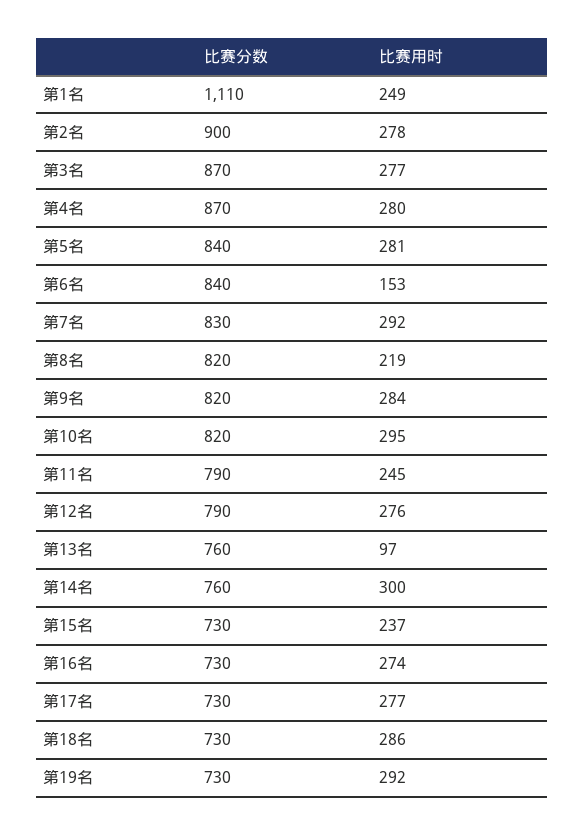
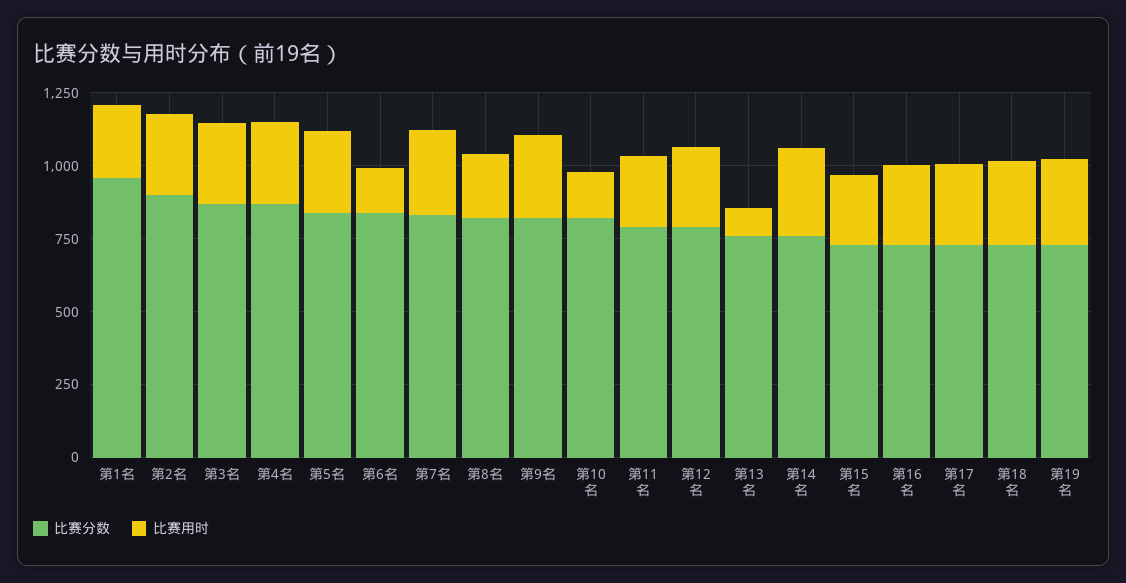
  {
    "比赛分数": {
-     "第1名": 1110,
+     "第1名": 950,
      "第2名": 900,
      "第3名": 870,
      "第4名": 870,
      "第5名": 840,
      "第6名": 840,
      "第7名": 830,
      "第8名": 820,
      "第9名": 820,
      "第10名": 820,
      "第11名": 790,
      "第12名": 790,
      "第13名": 760,
      "第14名": 760,
      "第15名": 730,
      "第16名": 730,
      "第17名": 730,
      "第18名": 730,
      "第19名": 730
    },
    "比赛用时": {
      "第1名": 249,
      "第2名": 278,
      "第3名": 277,
      "第4名": 280,
      "第5名": 281,
      "第6名": 153,
      "第7名": 292,
      "第8名": 219,
      "第9名": 284,
-     "第10名": 295,
+     "第10名": 150,
      "第11名": 245,
      "第12名": 276,
      "第13名": 97,
      "第14名": 300,
      "第15名": 237,
      "第16名": 274,
      "第17名": 277,
      "第18名": 286,
      "第19名": 292
    }
  }

